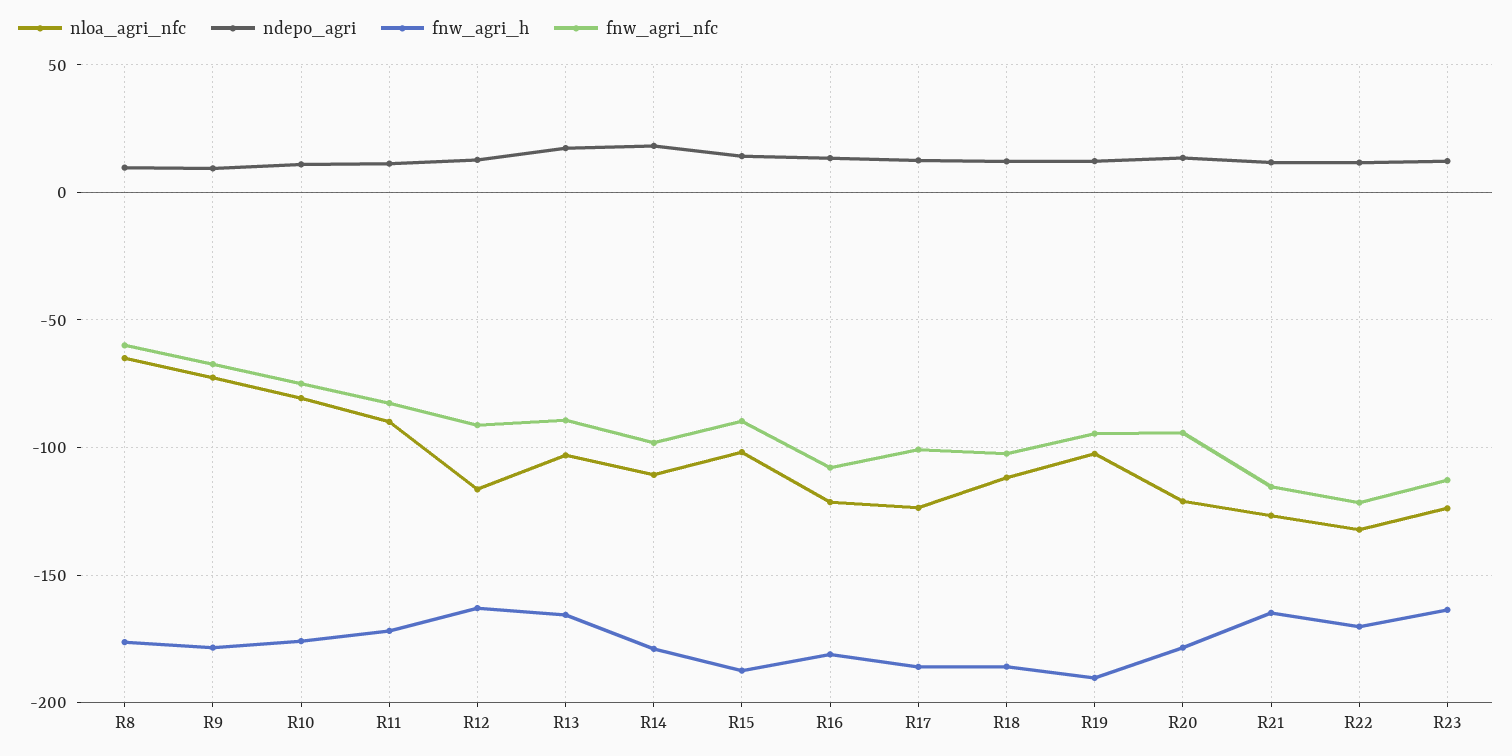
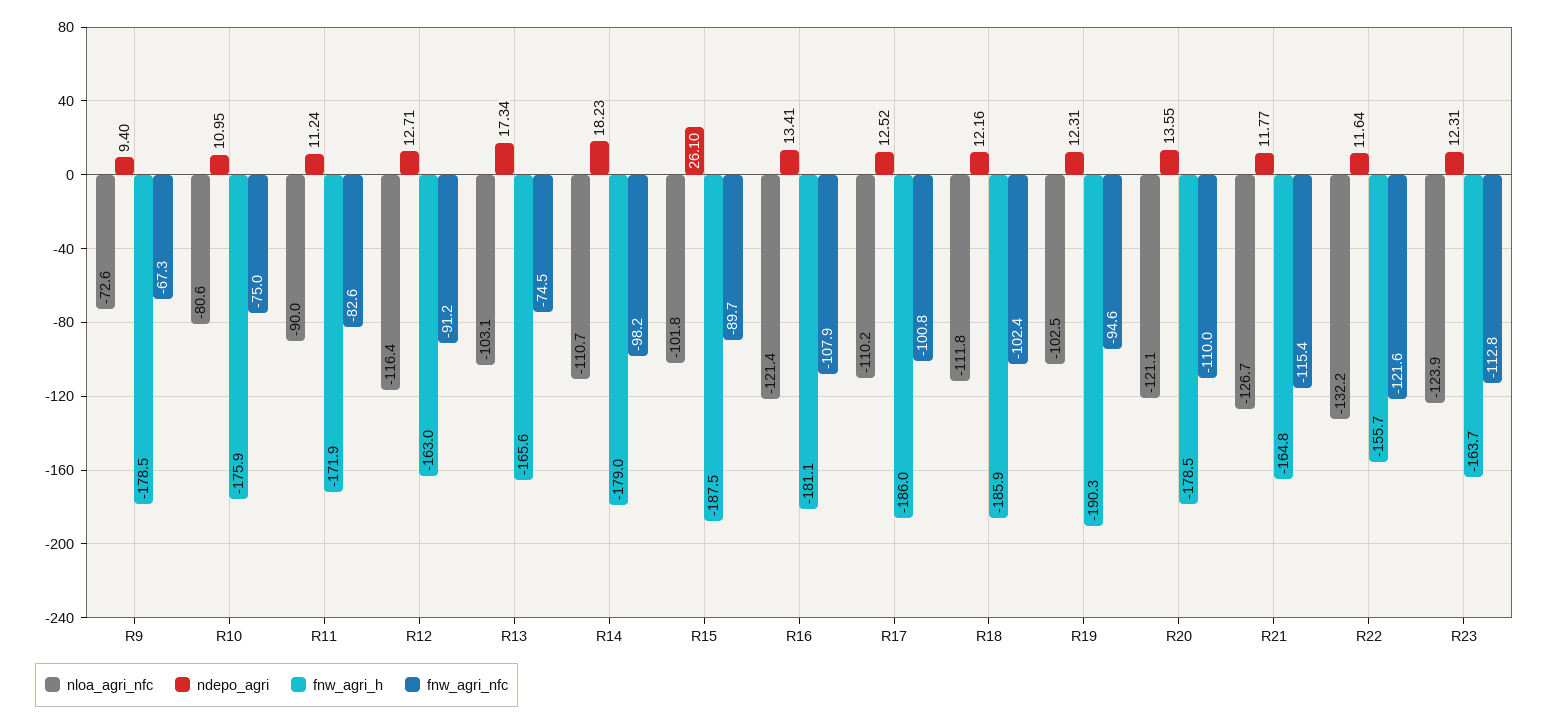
  {
    "nloa_agri_nfc": {
-     "R8": -65,
      "R9": -72.6,
      "R10": -80.6,
      "R11": -90,
      "R12": -116.4,
      "R13": -103.1,
      "R14": -110.7,
      "R15": -101.8,
      "R16": -121.4,
-     "R17": -125,
+     "R17": -110.2,
      "R18": -111.8,
      "R19": -102.5,
      "R20": -121.1,
      "R21": -126.7,
      "R22": -132.2,
      "R23": -123.9
    },
    "ndepo_agri": {
-     "R8": 10,
      "R9": 9.4,
      "R10": 10.95,
      "R11": 11.24,
      "R12": 12.71,
      "R13": 17.34,
      "R14": 18.23,
-     "R15": 15,
+     "R15": 26.1,
      "R16": 13.41,
      "R17": 12.52,
      "R18": 12.16,
      "R19": 12.31,
      "R20": 13.55,
      "R21": 11.77,
      "R22": 11.64,
      "R23": 12.31
    },
    "fnw_agri_h": {
-     "R8": -175,
      "R9": -178.5,
      "R10": -175.9,
      "R11": -171.9,
      "R12": -163,
      "R13": -165.6,
      "R14": -179,
      "R15": -187.5,
      "R16": -181.1,
      "R17": -186,
      "R18": -185.9,
      "R19": -190.3,
      "R20": -178.5,
      "R21": -164.8,
-     "R22": -170,
+     "R22": -155.7,
      "R23": -163.7
    },
    "fnw_agri_nfc": {
-     "R8": -60,
      "R9": -67.3,
      "R10": -75,
      "R11": -82.6,
      "R12": -91.2,
-     "R13": -90,
+     "R13": -74.5,
      "R14": -98.2,
      "R15": -89.7,
      "R16": -107.9,
      "R17": -100.8,
      "R18": -102.4,
      "R19": -94.6,
-     "R20": -95,
+     "R20": -110,
      "R21": -115.4,
      "R22": -121.6,
      "R23": -112.8
    }
  }

